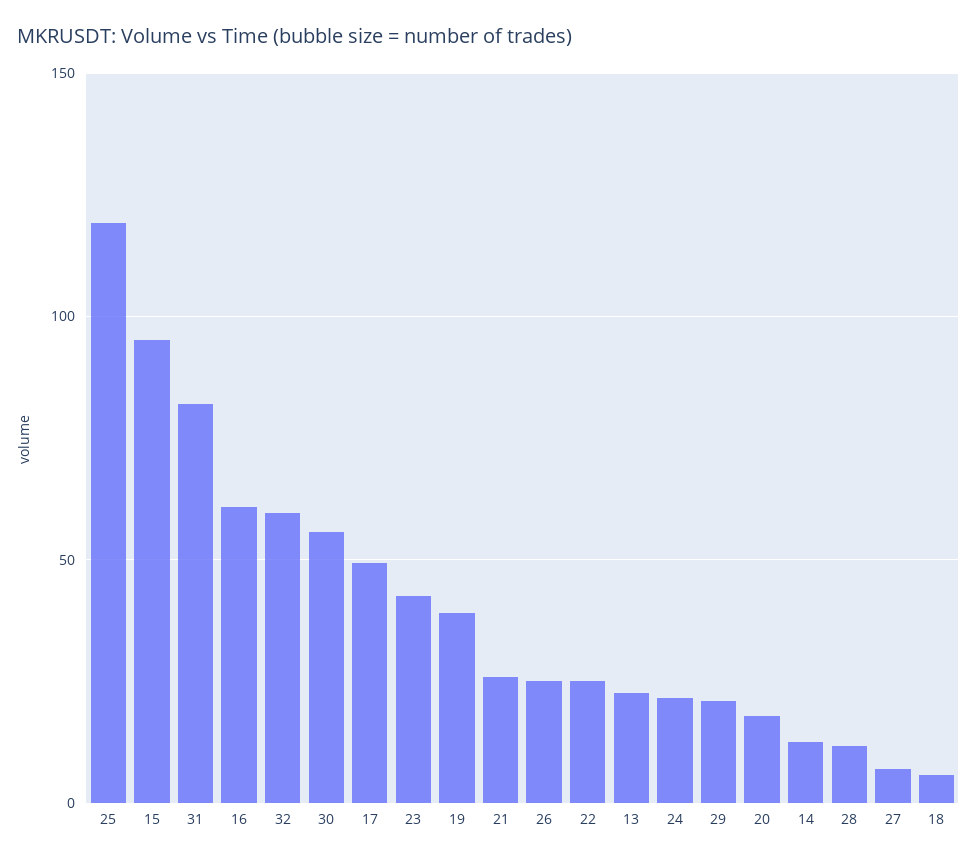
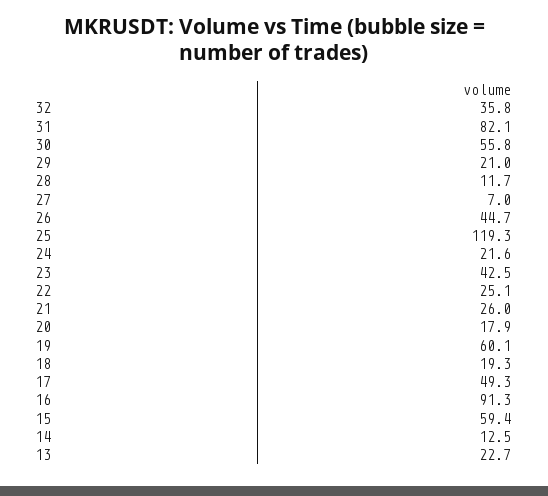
  {
    "25": 119.3,
-   "15": 95,
+   "15": 59.4,
    "31": 82.1,
-   "16": 60,
+   "16": 91.3,
-   "32": 60,
+   "32": 35.8,
    "30": 55.8,
    "17": 49.3,
    "23": 42.5,
-   "19": 40,
+   "19": 60.1,
    "21": 26,
-   "26": 25,
+   "26": 44.7,
    "22": 25.1,
    "13": 22.7,
    "24": 21.6,
    "29": 21,
    "20": 17.9,
    "14": 12.5,
    "28": 11.7,
    "27": 7,
-   "18": 5
+   "18": 19.3
  }

